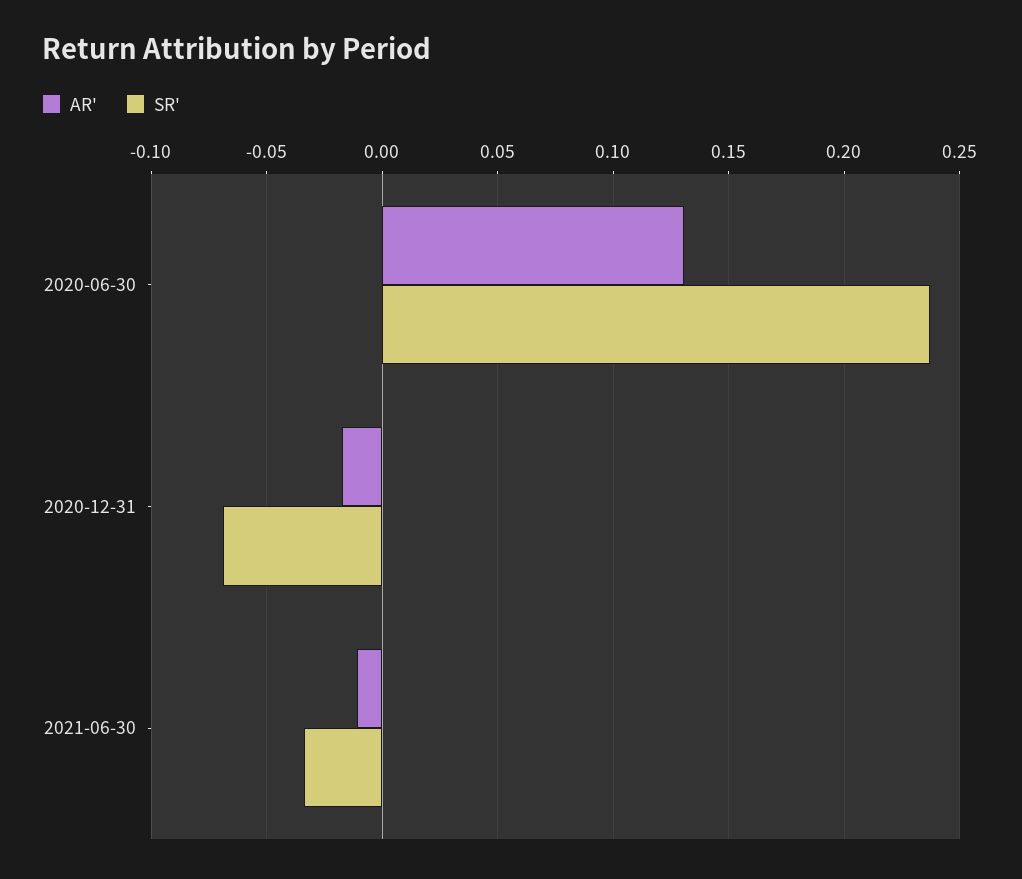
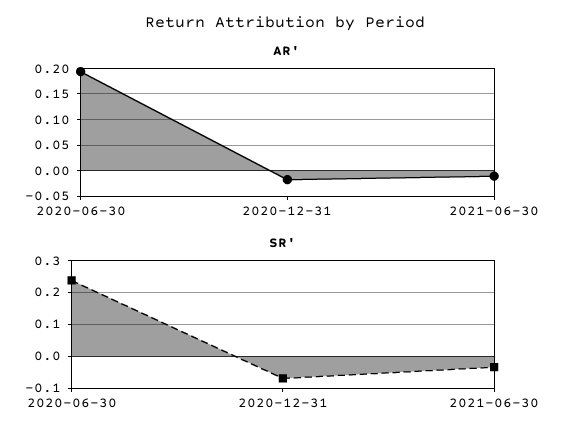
  {
    "AR'": {
-     "2020-06-30": 0.13,
+     "2020-06-30": 0.2,
      "2020-12-31": -0.02,
      "2021-06-30": -0.01
    },
    "SR'": {
      "2020-06-30": 0.235,
      "2020-12-31": -0.07,
      "2021-06-30": -0.035
    }
  }

